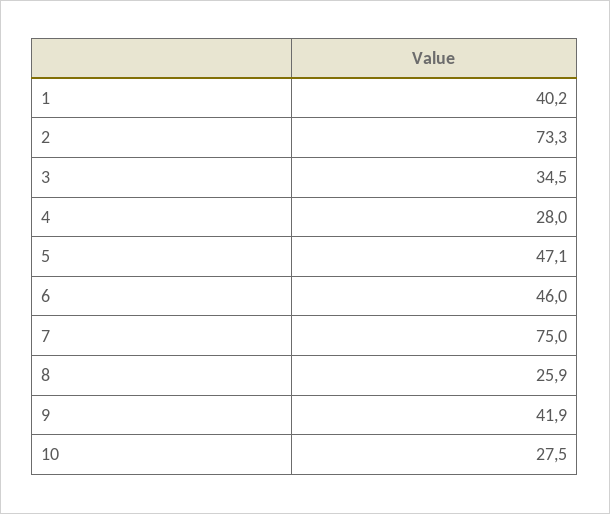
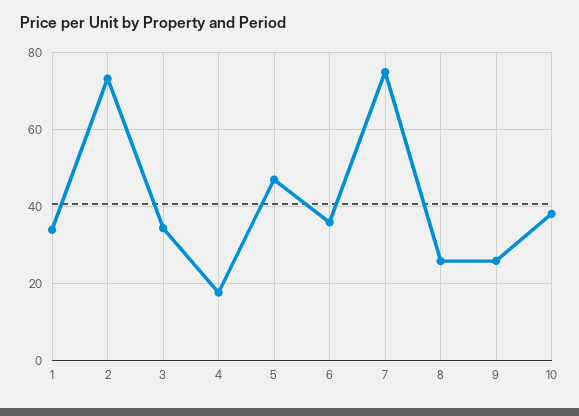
  {
-   "1": 40.2,
+   "1": 34,
    "2": 73.3,
    "3": 34.5,
-   "4": 28,
+   "4": 18,
    "5": 47.1,
-   "6": 46,
+   "6": 36,
    "7": 75,
    "8": 25.9,
-   "9": 41.9,
+   "9": 26,
-   "10": 27.5
+   "10": 38
  }

